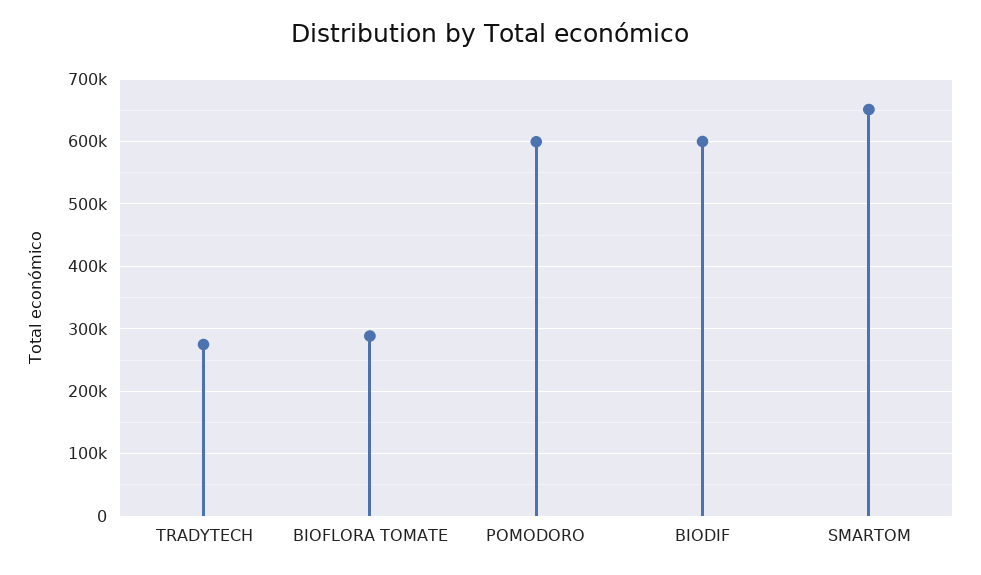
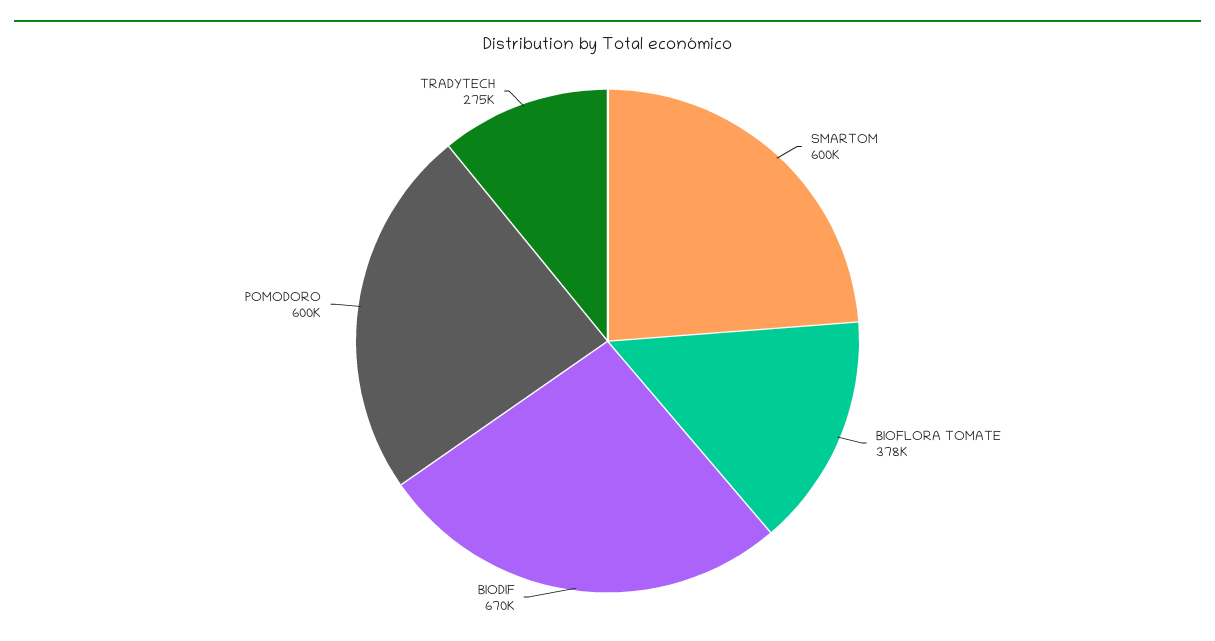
  {
    "TRADYTECH": 275000,
-   "BIOFLORA TOMATE": 290000,
+   "BIOFLORA TOMATE": 378000,
    "POMODORO": 600000,
-   "BIODIF": 600000,
+   "BIODIF": 670000,
-   "SMARTOM": 650000
+   "SMARTOM": 600000
  }

